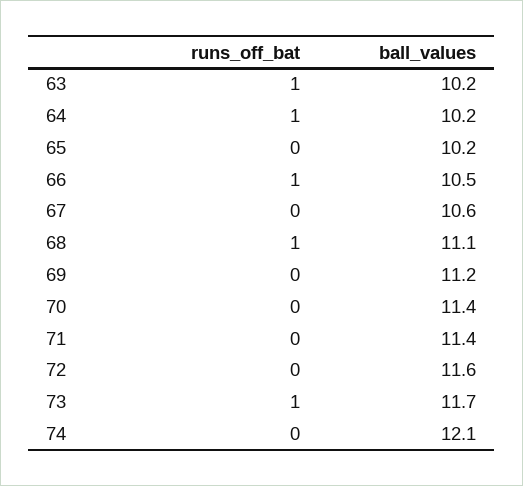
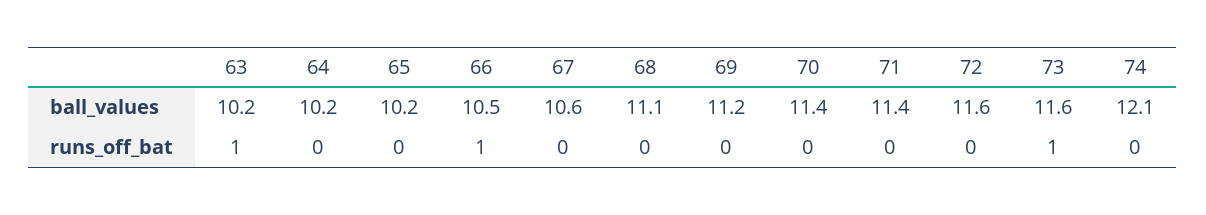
  {
    "runs_off_bat": {
      "63": 1,
-     "64": 1,
+     "64": 0,
      "65": 0,
      "66": 1,
      "67": 0,
-     "68": 1,
+     "68": 0,
      "69": 0,
      "70": 0,
      "71": 0,
      "72": 0,
      "73": 1,
      "74": 0
    },
    "ball_values": {
      "63": 10.2,
      "64": 10.2,
      "65": 10.2,
      "66": 10.5,
      "67": 10.6,
      "68": 11.1,
      "69": 11.2,
      "70": 11.4,
      "71": 11.4,
      "72": 11.6,
-     "73": 11.7,
+     "73": 11.6,
      "74": 12.1
    }
  }

